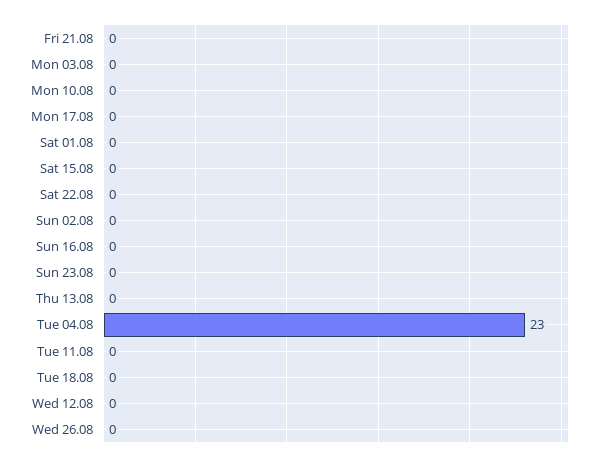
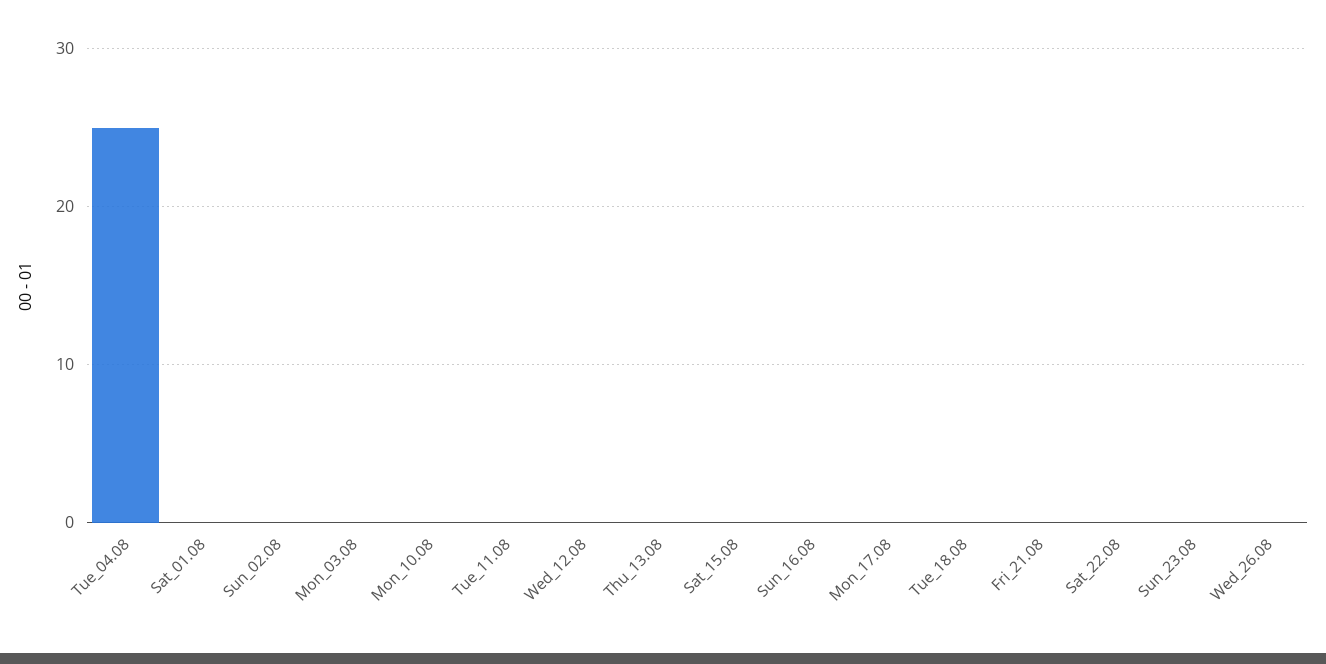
  {
    "Fri 21.08": 0,
    "Mon 03.08": 0,
    "Mon 10.08": 0,
    "Mon 17.08": 0,
    "Sat 01.08": 0,
    "Sat 15.08": 0,
    "Sat 22.08": 0,
    "Sun 02.08": 0,
    "Sun 16.08": 0,
    "Sun 23.08": 0,
    "Thu 13.08": 0,
-   "Tue 04.08": 23,
+   "Tue 04.08": 25,
    "Tue 11.08": 0,
    "Tue 18.08": 0,
    "Wed 12.08": 0,
    "Wed 26.08": 0
  }

